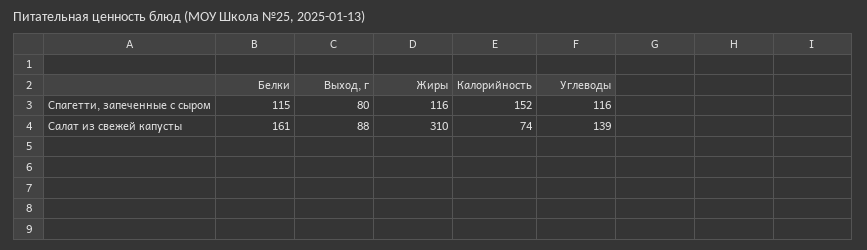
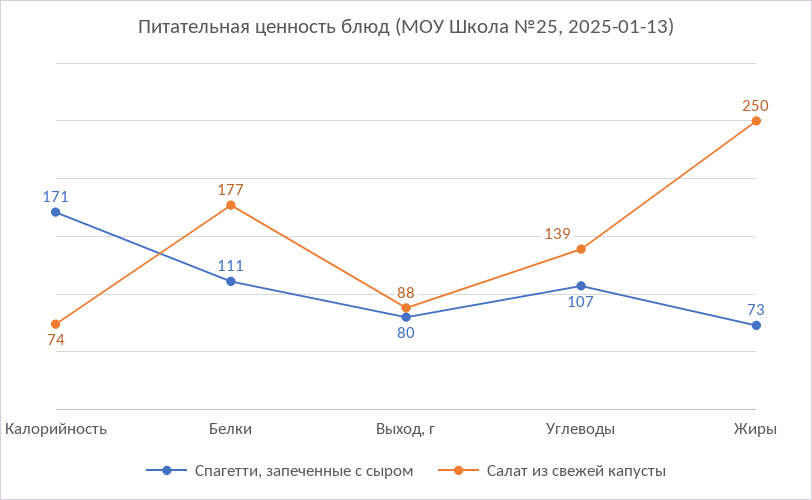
  {
    "Спагетти, запеченные с сыром": {
-     "Белки": 115,
+     "Белки": 111,
      "Выход, г": 80,
-     "Жиры": 116,
+     "Жиры": 73,
-     "Калорийность": 152,
+     "Калорийность": 171,
-     "Углеводы": 116
+     "Углеводы": 107
    },
    "Салат из свежей капусты": {
-     "Белки": 161,
+     "Белки": 177,
      "Выход, г": 88,
-     "Жиры": 310,
+     "Жиры": 250,
      "Калорийность": 74,
      "Углеводы": 139
    }
  }

